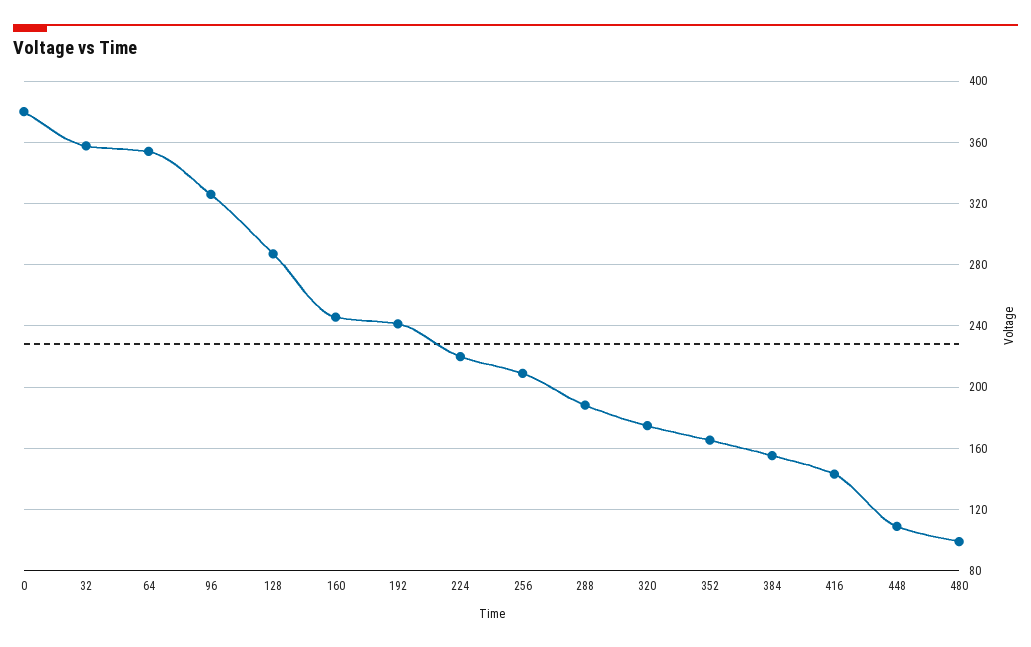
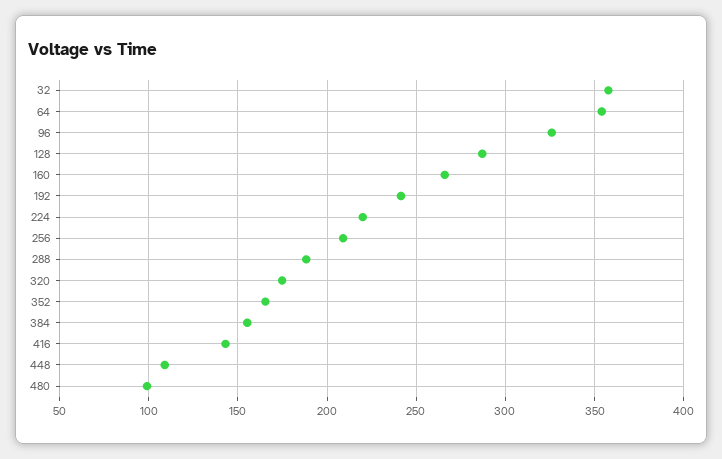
  {
-   "0": 380,
    "32": 360,
    "64": 355,
    "96": 325,
    "128": 285,
-   "160": 245,
+   "160": 265,
    "192": 240,
    "224": 220,
    "256": 210,
    "288": 190,
    "320": 175,
    "352": 165,
    "384": 155,
    "416": 145,
    "448": 110,
    "480": 100
  }

